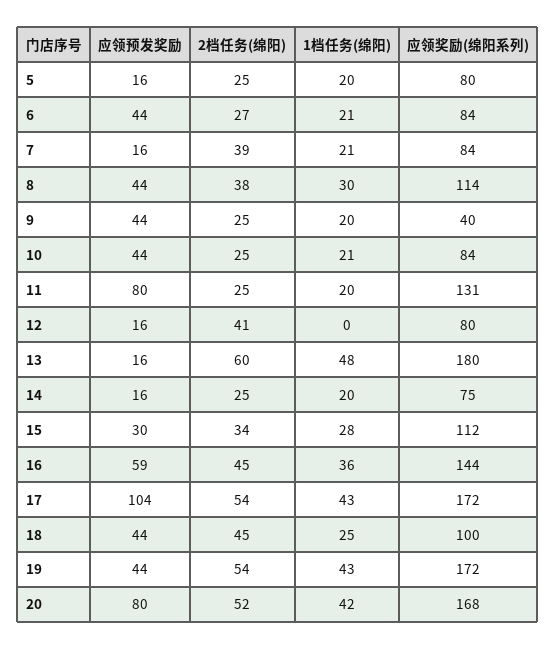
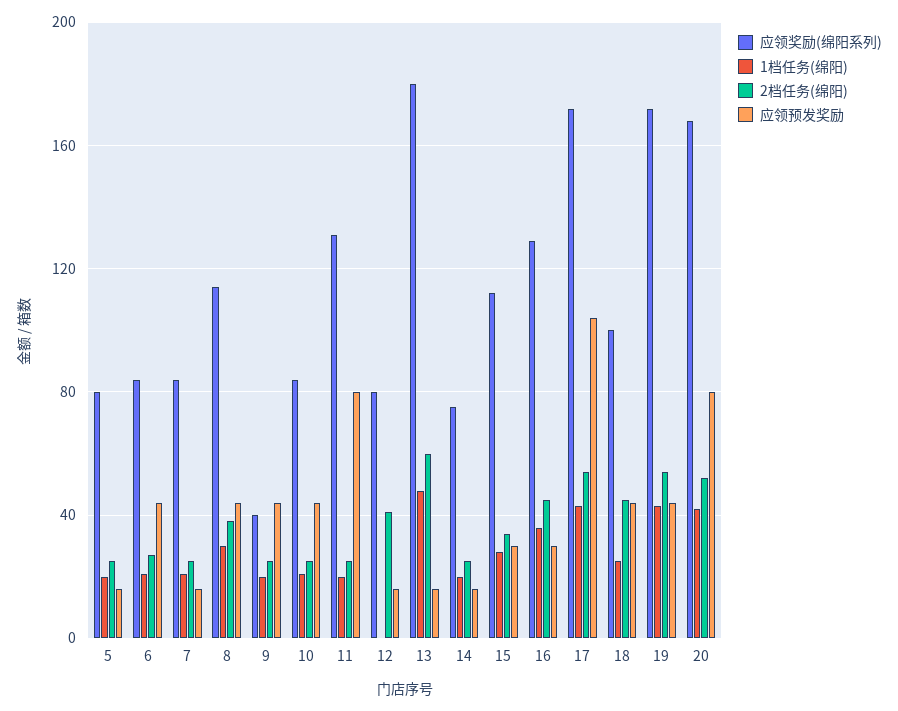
  {
    "应领预发奖励": {
      "5": 16,
      "6": 44,
      "7": 16,
      "8": 44,
      "9": 44,
      "10": 44,
      "11": 80,
      "12": 16,
      "13": 16,
      "14": 16,
      "15": 30,
-     "16": 59,
+     "16": 30,
      "17": 104,
      "18": 44,
      "19": 44,
      "20": 80
    },
    "2档任务(绵阳)": {
      "5": 25,
      "6": 27,
-     "7": 39,
+     "7": 25,
      "8": 38,
      "9": 25,
      "10": 25,
      "11": 25,
      "12": 41,
      "13": 60,
      "14": 25,
      "15": 34,
      "16": 45,
      "17": 54,
      "18": 45,
      "19": 54,
      "20": 52
    },
    "1档任务(绵阳)": {
      "5": 20,
      "6": 21,
      "7": 21,
      "8": 30,
      "9": 20,
      "10": 21,
      "11": 20,
      "12": 0,
      "13": 48,
      "14": 20,
      "15": 28,
      "16": 36,
      "17": 43,
      "18": 25,
      "19": 43,
      "20": 42
    },
    "应领奖励(绵阳系列)": {
      "5": 80,
      "6": 84,
      "7": 84,
      "8": 114,
      "9": 40,
      "10": 84,
      "11": 131,
      "12": 80,
      "13": 180,
      "14": 75,
      "15": 112,
-     "16": 144,
+     "16": 130,
      "17": 172,
      "18": 100,
      "19": 172,
      "20": 168
    }
  }

